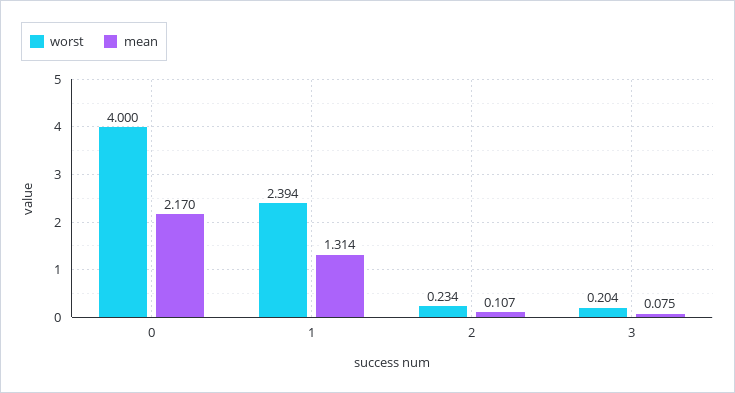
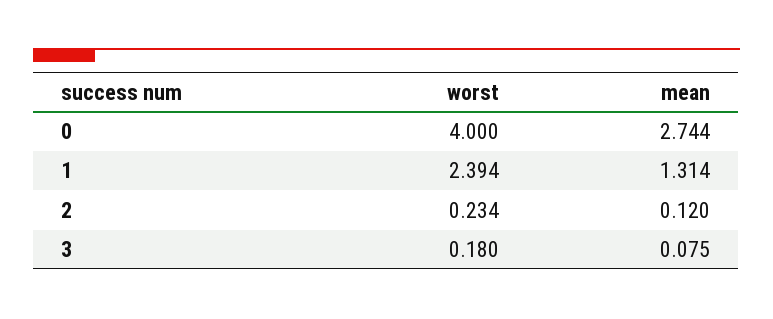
  {
    "worst": {
      "0": 4,
      "1": 2.394,
      "2": 0.234,
-     "3": 0.204
+     "3": 0.18
    },
    "mean": {
-     "0": 2.17,
+     "0": 2.744,
      "1": 1.314,
-     "2": 0.107,
+     "2": 0.12,
      "3": 0.075
    }
  }

